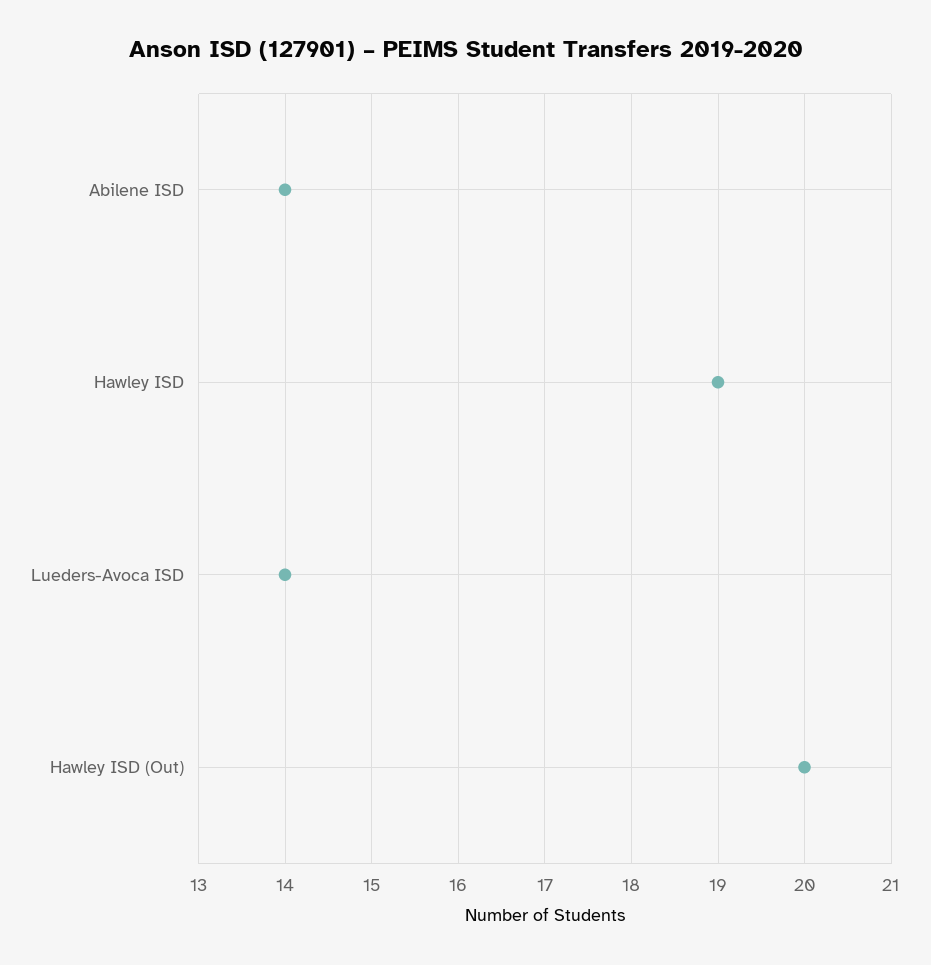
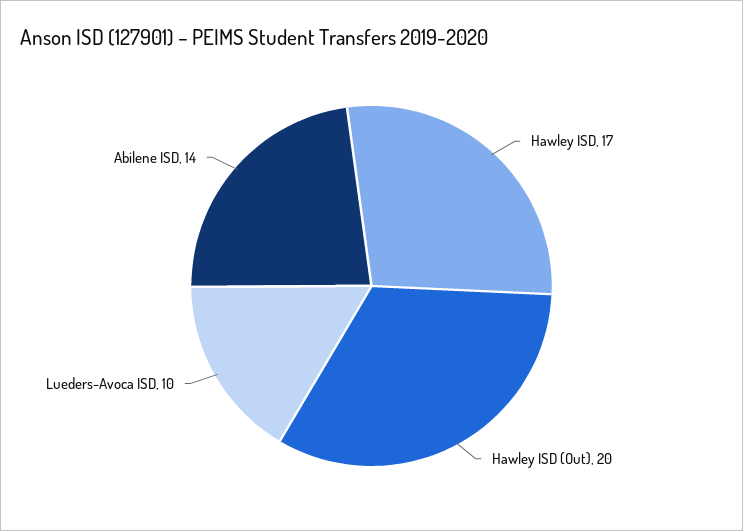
  {
    "Abilene ISD": 14,
-   "Hawley ISD": 19,
+   "Hawley ISD": 17,
-   "Lueders-Avoca ISD": 14,
+   "Lueders-Avoca ISD": 10,
    "Hawley ISD (Out)": 20
  }

